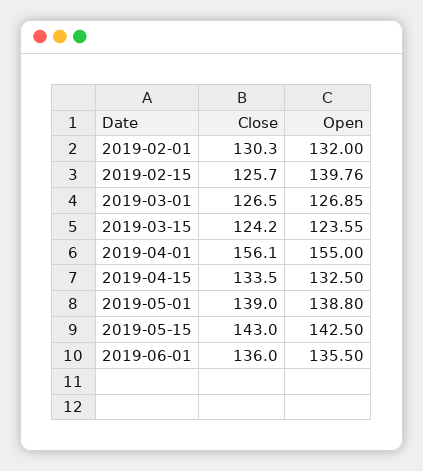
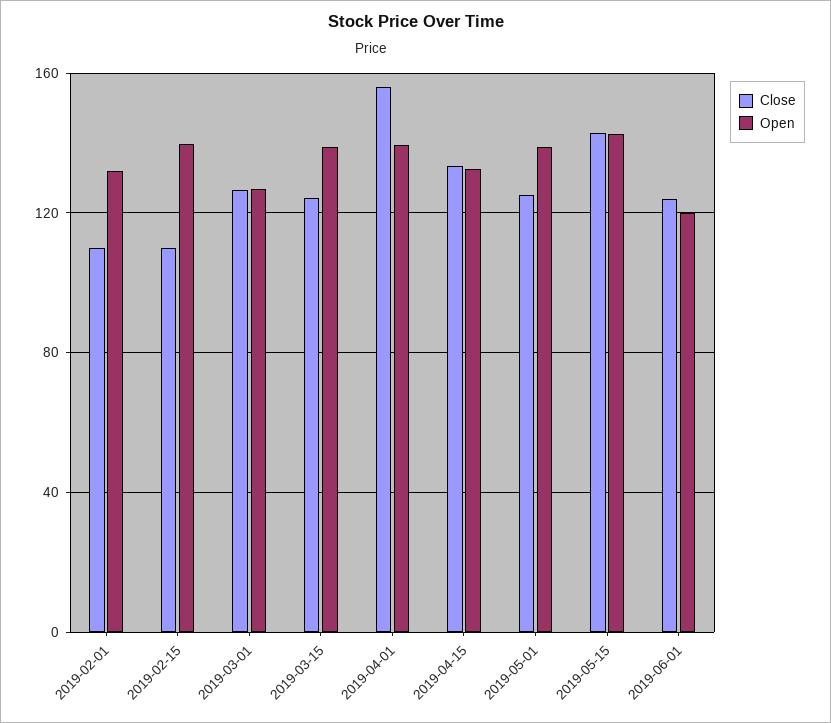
  {
    "Close": {
-     "2019-02-01": 130.3,
+     "2019-02-01": 110,
-     "2019-02-15": 125.7,
+     "2019-02-15": 110,
      "2019-03-01": 126.5,
      "2019-03-15": 124.2,
      "2019-04-01": 156.1,
      "2019-04-15": 133.5,
-     "2019-05-01": 139,
+     "2019-05-01": 125,
      "2019-05-15": 143,
-     "2019-06-01": 136
+     "2019-06-01": 125
    },
    "Open": {
      "2019-02-01": 132,
      "2019-02-15": 139.76,
      "2019-03-01": 126.85,
-     "2019-03-15": 123.55,
+     "2019-03-15": 140,
-     "2019-04-01": 155,
+     "2019-04-01": 140,
      "2019-04-15": 132.5,
      "2019-05-01": 138.8,
      "2019-05-15": 142.5,
-     "2019-06-01": 135.5
+     "2019-06-01": 120
    }
  }

